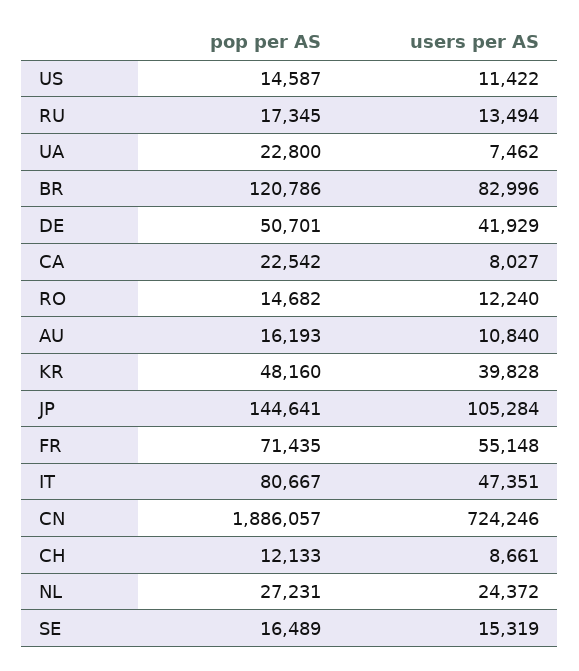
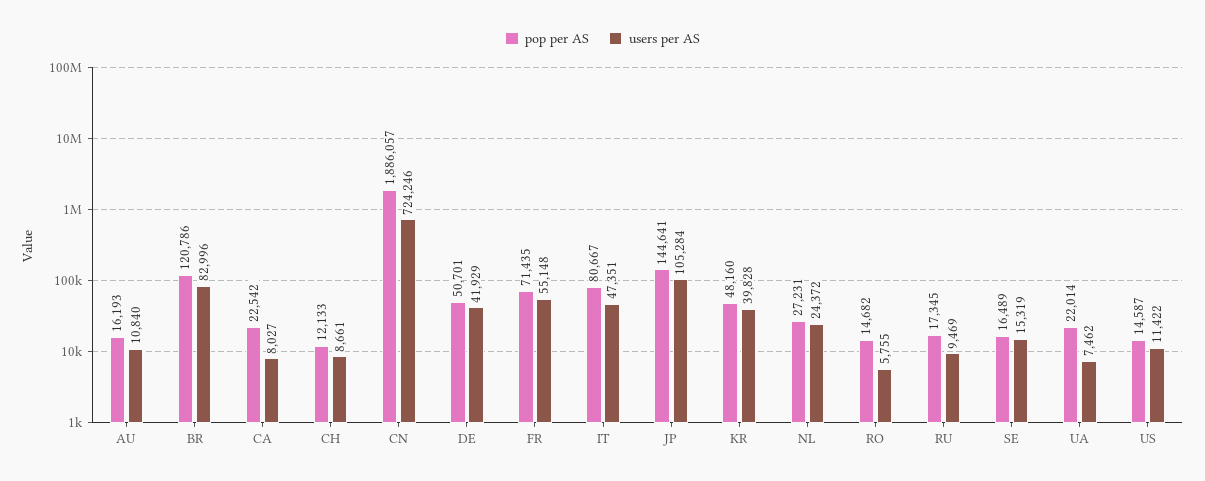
  {
    "pop per AS": {
      "US": 14587,
      "RU": 17345,
-     "UA": 22800,
+     "UA": 22014,
      "BR": 120786,
      "DE": 50701,
      "CA": 22542,
      "RO": 14682,
      "AU": 16193,
      "KR": 48160,
      "JP": 144641,
      "FR": 71435,
      "IT": 80667,
      "CN": 1886057,
      "CH": 12133,
      "NL": 27231,
      "SE": 16489
    },
    "users per AS": {
      "US": 11422,
-     "RU": 13494,
+     "RU": 9469,
      "UA": 7462,
      "BR": 82996,
      "DE": 41929,
      "CA": 8027,
-     "RO": 12240,
+     "RO": 5755,
      "AU": 10840,
      "KR": 39828,
      "JP": 105284,
      "FR": 55148,
      "IT": 47351,
      "CN": 724246,
      "CH": 8661,
      "NL": 24372,
      "SE": 15319
    }
  }

